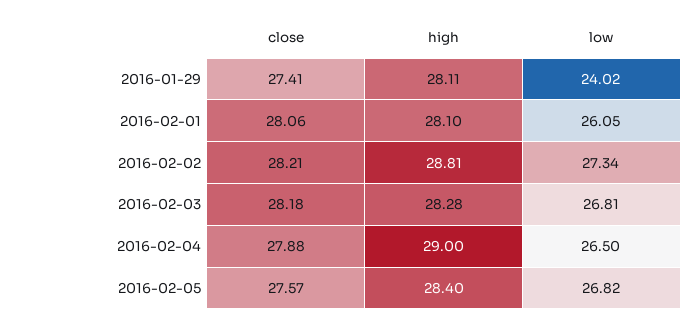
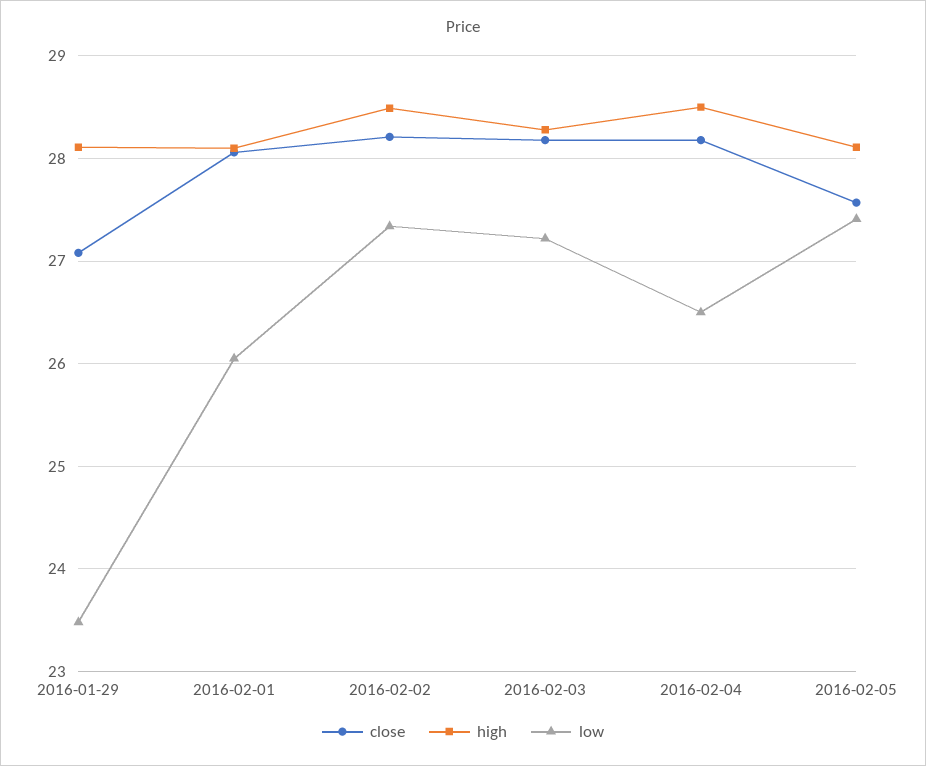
  {
    "close": {
-     "2016-01-29": 27.41,
+     "2016-01-29": 27.1,
      "2016-02-01": 28.06,
      "2016-02-02": 28.21,
      "2016-02-03": 28.18,
-     "2016-02-04": 27.88,
+     "2016-02-04": 28.2,
      "2016-02-05": 27.57
    },
    "high": {
      "2016-01-29": 28.11,
      "2016-02-01": 28.1,
-     "2016-02-02": 28.81,
+     "2016-02-02": 28.5,
      "2016-02-03": 28.28,
-     "2016-02-04": 29,
+     "2016-02-04": 28.5,
-     "2016-02-05": 28.4
+     "2016-02-05": 28.1
    },
    "low": {
-     "2016-01-29": 24.02,
+     "2016-01-29": 23.5,
      "2016-02-01": 26.05,
      "2016-02-02": 27.34,
-     "2016-02-03": 26.81,
+     "2016-02-03": 27.2,
      "2016-02-04": 26.5,
-     "2016-02-05": 26.82
+     "2016-02-05": 27.4
    }
  }

